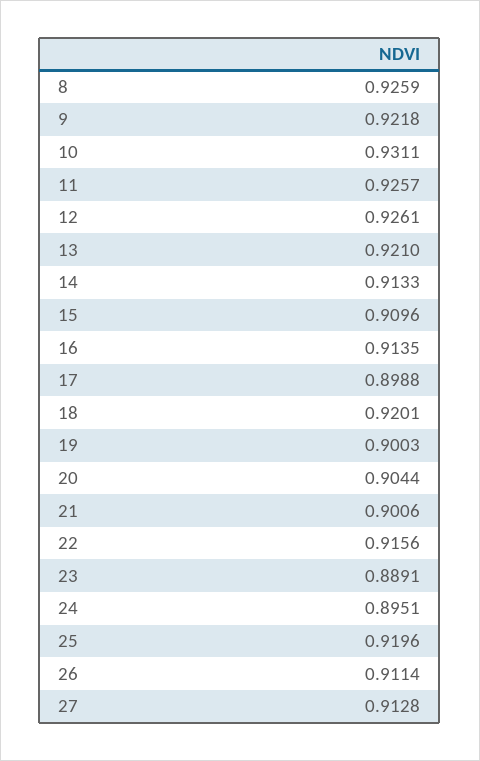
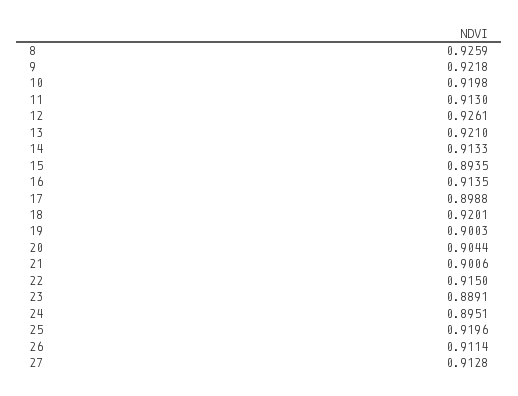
  {
    "8": 0.9259,
    "9": 0.9218,
-   "10": 0.9311,
+   "10": 0.9198,
-   "11": 0.9257,
+   "11": 0.913,
    "12": 0.9261,
    "13": 0.921,
    "14": 0.9133,
-   "15": 0.9096,
+   "15": 0.8935,
    "16": 0.9135,
    "17": 0.8988,
    "18": 0.9201,
    "19": 0.9003,
    "20": 0.9044,
    "21": 0.9006,
-   "22": 0.9156,
+   "22": 0.915,
    "23": 0.8891,
    "24": 0.8951,
    "25": 0.9196,
    "26": 0.9114,
    "27": 0.9128
  }

